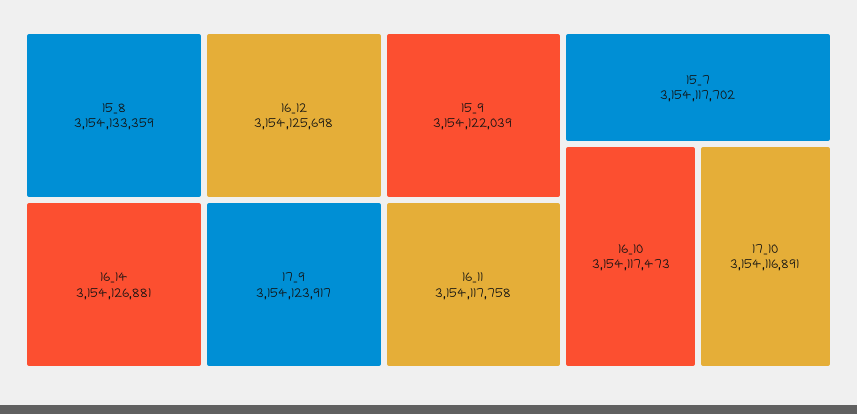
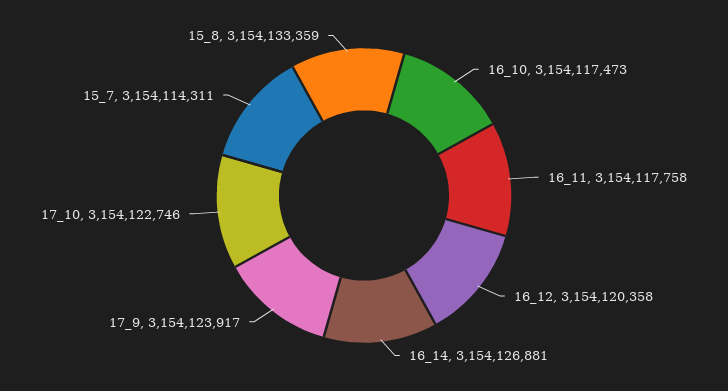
  {
    "15_8": 3154133359,
    "16_14": 3154126881,
-   "16_12": 3154125698,
+   "16_12": 3154120358,
    "17_9": 3154123917,
-   "15_9": 3154122039,
    "16_11": 3154117758,
-   "15_7": 3154117702,
+   "15_7": 3154114311,
    "16_10": 3154117473,
-   "17_10": 3154116891
+   "17_10": 3154122746
  }

